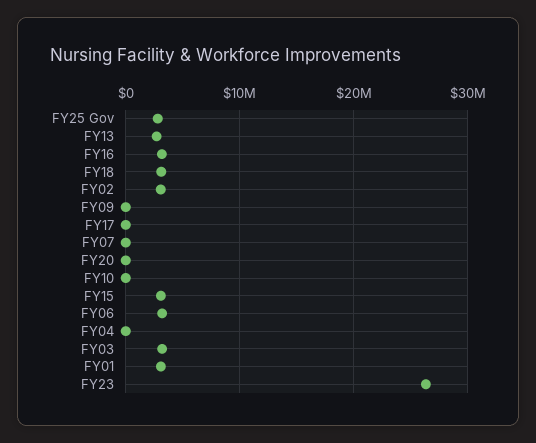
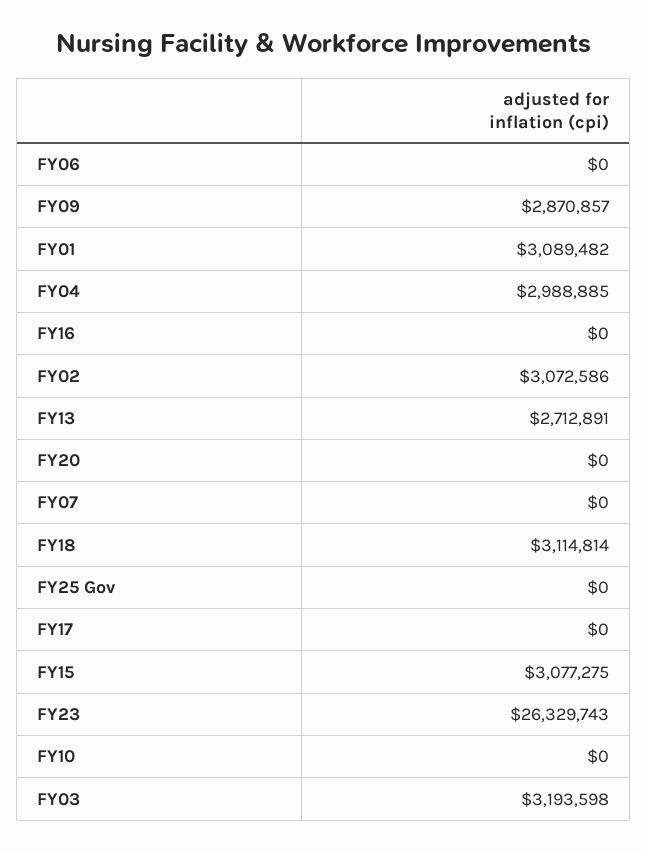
  {
-   "FY25 Gov": 3000000,
+   "FY25 Gov": 0,
    "FY13": 2712891,
-   "FY16": 3000000,
+   "FY16": 0,
    "FY18": 3114814,
    "FY02": 3072586,
-   "FY09": 0,
+   "FY09": 2870857,
    "FY17": 0,
    "FY07": 0,
    "FY20": 0,
    "FY10": 0,
    "FY15": 3077275,
-   "FY06": 3000000,
+   "FY06": 0,
-   "FY04": 0,
+   "FY04": 2988885,
    "FY03": 3193598,
    "FY01": 3089482,
    "FY23": 26329743
  }

